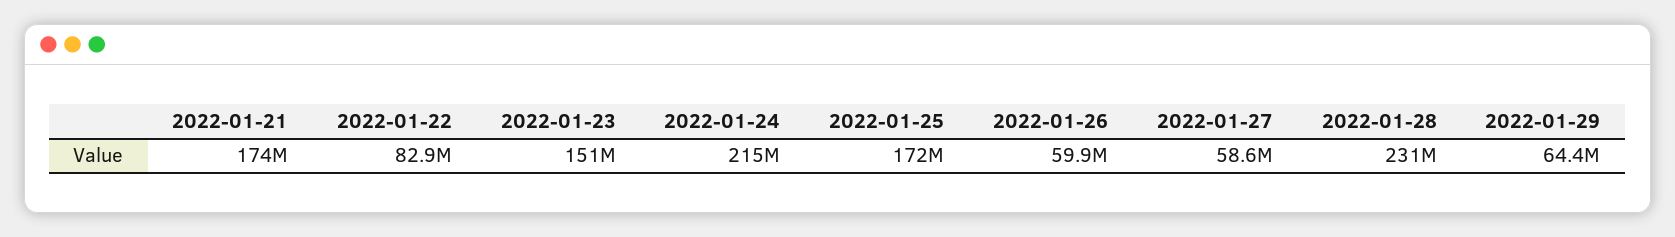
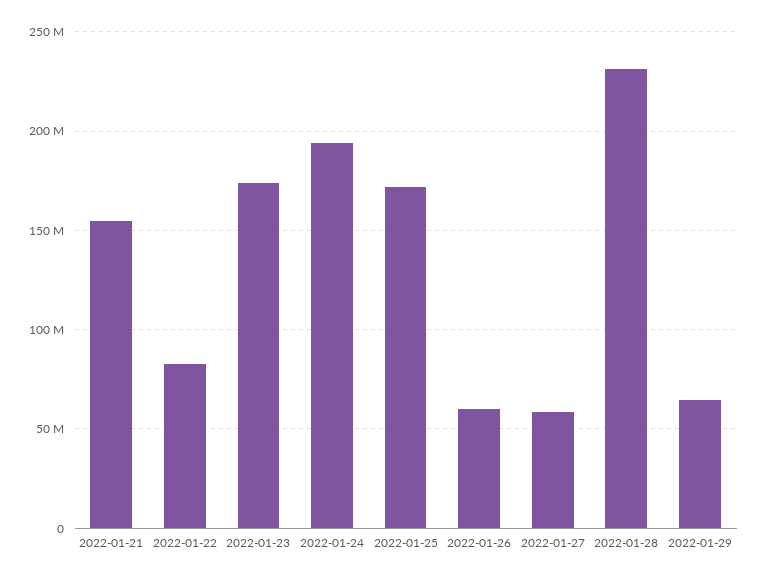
  {
-   "2022-01-21": 174000000,
+   "2022-01-21": 155000000,
    "2022-01-22": 82900000,
-   "2022-01-23": 151000000,
+   "2022-01-23": 175000000,
-   "2022-01-24": 215000000,
+   "2022-01-24": 195000000,
    "2022-01-25": 172000000,
    "2022-01-26": 59900000,
    "2022-01-27": 58600000,
    "2022-01-28": 231000000,
    "2022-01-29": 64400000
  }

